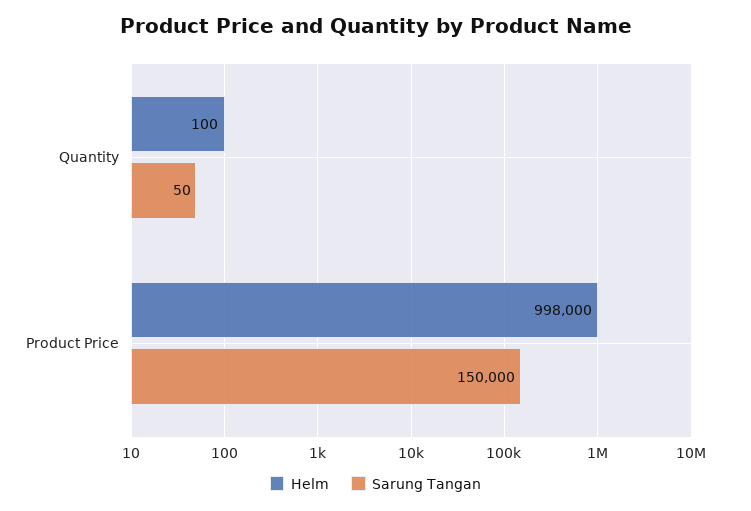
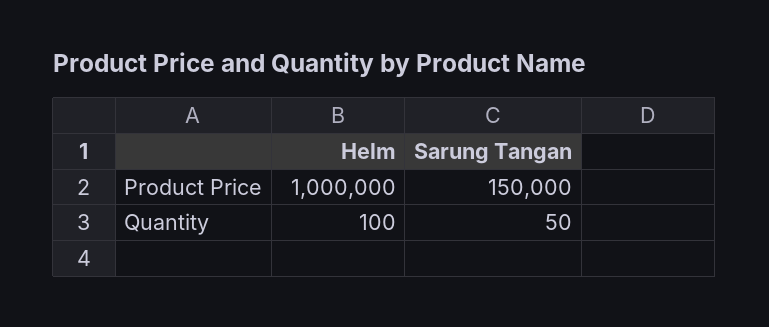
  {
    "Helm": {
      "Quantity": 100,
-     "Product Price": 998000
+     "Product Price": 1000000
    },
    "Sarung Tangan": {
      "Quantity": 50,
      "Product Price": 150000
    }
  }

